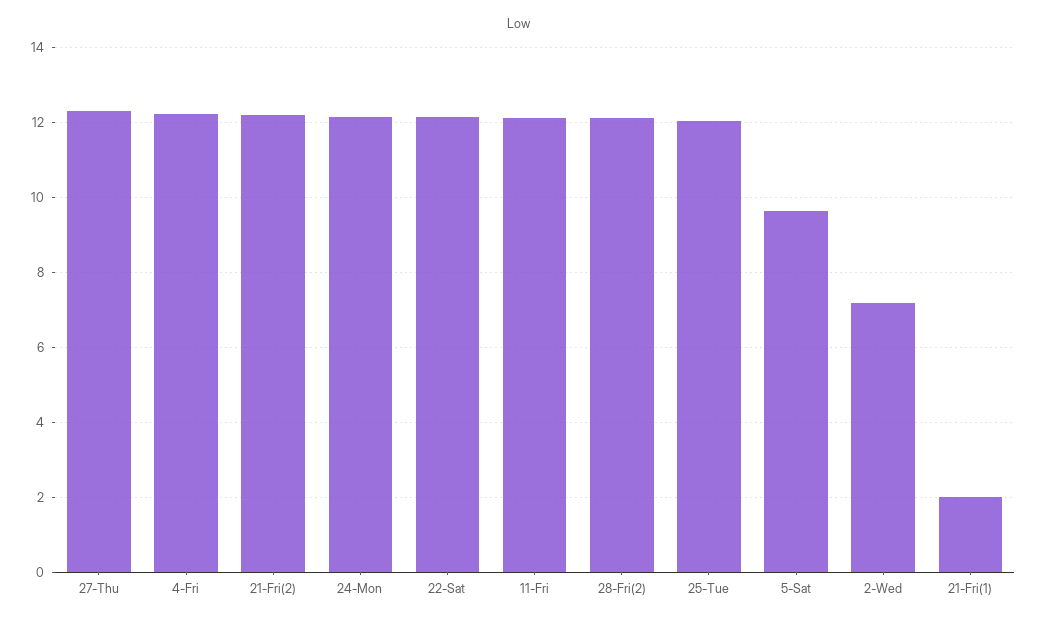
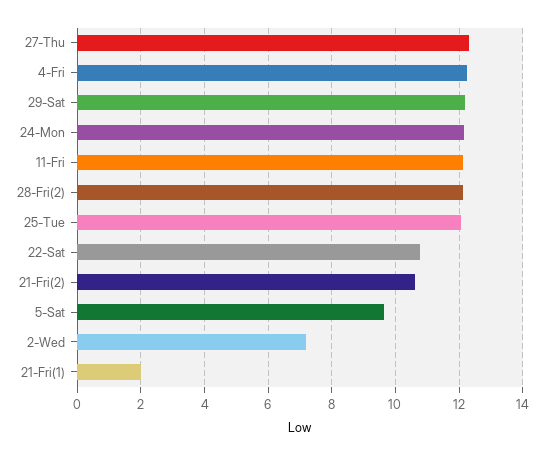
  {
    "27-Thu": 12.4,
    "4-Fri": 12.2,
-   "21-Fri(2)": 12.2,
+   "21-Fri(2)": 10.6,
    "24-Mon": 12.2,
-   "22-Sat": 12.2,
+   "22-Sat": 10.8,
    "11-Fri": 12.2,
    "28-Fri(2)": 12.2,
    "25-Tue": 12,
    "5-Sat": 9.6,
    "2-Wed": 7.2,
-   "21-Fri(1)": 2
+   "21-Fri(1)": 2,
+   "29-Sat": 12.2
  }

